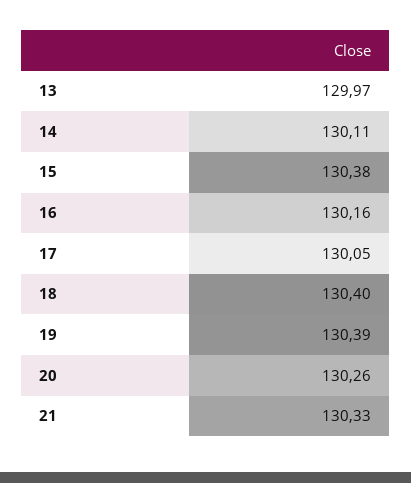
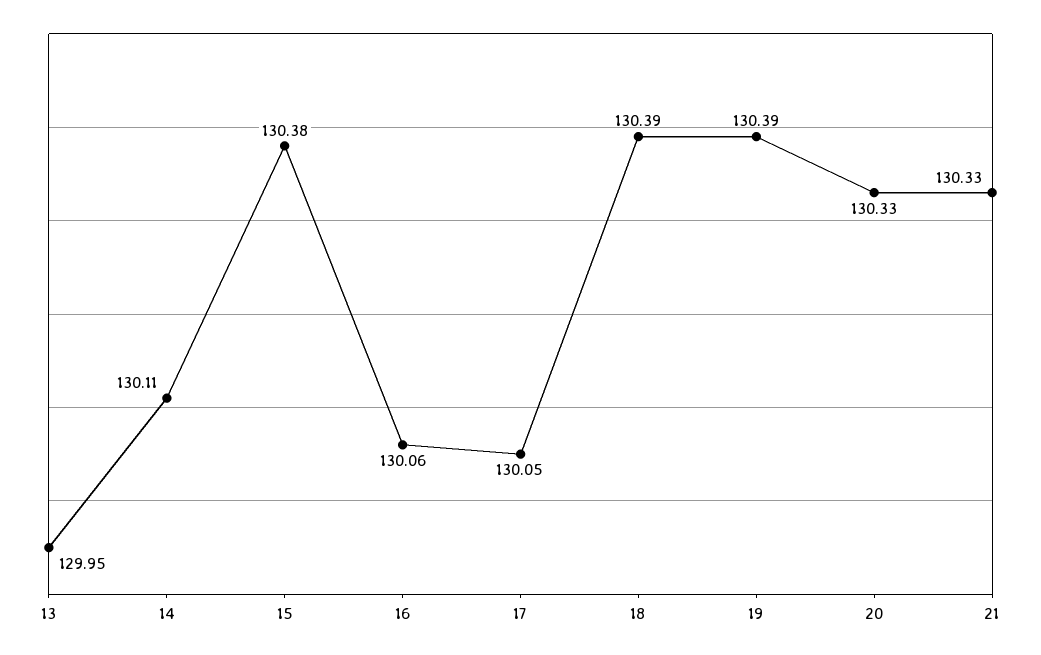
  {
-   "13": 129.97,
+   "13": 129.95,
    "14": 130.11,
    "15": 130.38,
-   "16": 130.16,
+   "16": 130.06,
    "17": 130.05,
-   "18": 130.4,
+   "18": 130.39,
    "19": 130.39,
-   "20": 130.26,
+   "20": 130.33,
    "21": 130.33
  }

